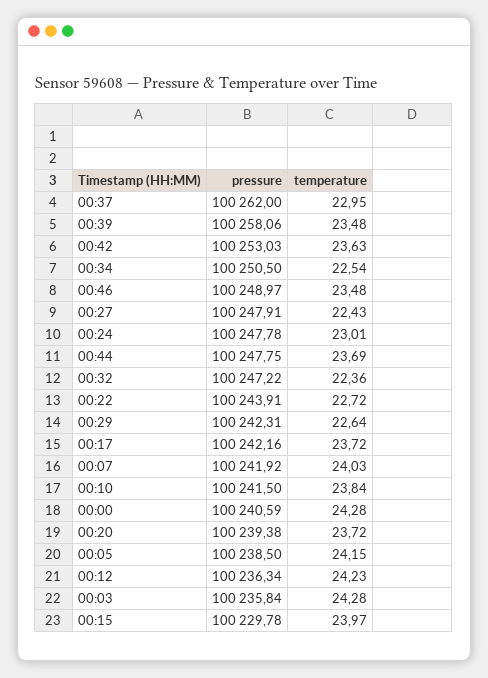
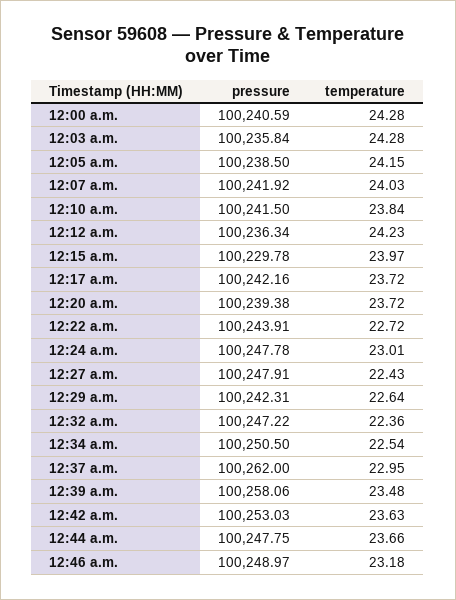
  {
    "pressure": {
      "00:37": 100262,
      "00:39": 100258.06,
      "00:42": 100253.03,
      "00:34": 100250.5,
      "00:46": 100248.97,
      "00:27": 100247.91,
      "00:24": 100247.78,
      "00:44": 100247.75,
      "00:32": 100247.22,
      "00:22": 100243.91,
      "00:29": 100242.31,
      "00:17": 100242.16,
      "00:07": 100241.92,
      "00:10": 100241.5,
      "00:00": 100240.59,
      "00:20": 100239.38,
      "00:05": 100238.5,
      "00:12": 100236.34,
      "00:03": 100235.84,
      "00:15": 100229.78
    },
    "temperature": {
      "00:37": 22.95,
      "00:39": 23.48,
      "00:42": 23.63,
      "00:34": 22.54,
-     "00:46": 23.48,
+     "00:46": 23.18,
      "00:27": 22.43,
      "00:24": 23.01,
-     "00:44": 23.69,
+     "00:44": 23.66,
      "00:32": 22.36,
      "00:22": 22.72,
      "00:29": 22.64,
      "00:17": 23.72,
      "00:07": 24.03,
      "00:10": 23.84,
      "00:00": 24.28,
      "00:20": 23.72,
      "00:05": 24.15,
      "00:12": 24.23,
      "00:03": 24.28,
      "00:15": 23.97
    }
  }

